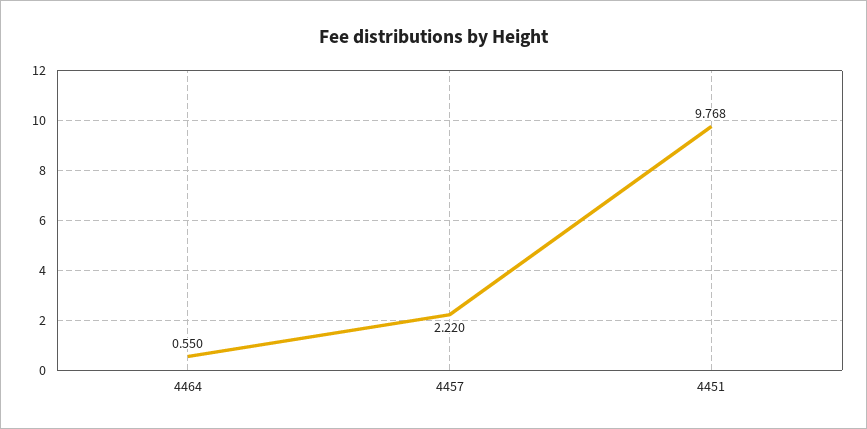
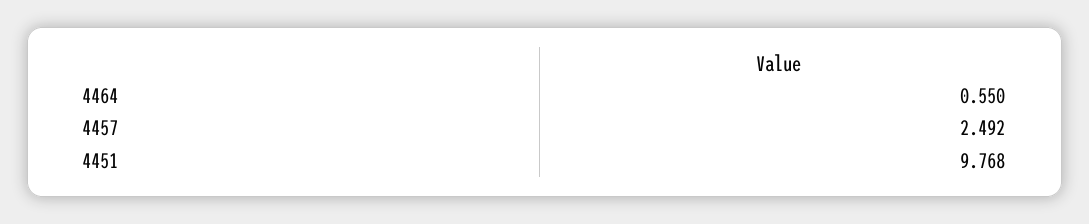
  {
    "4464": 0.55,
-   "4457": 2.22,
+   "4457": 2.492,
    "4451": 9.768
  }

